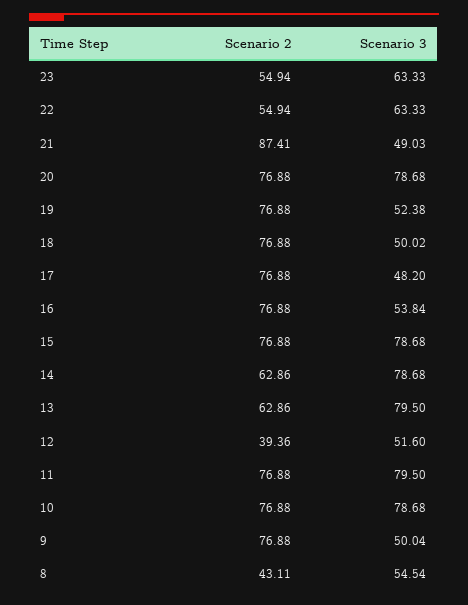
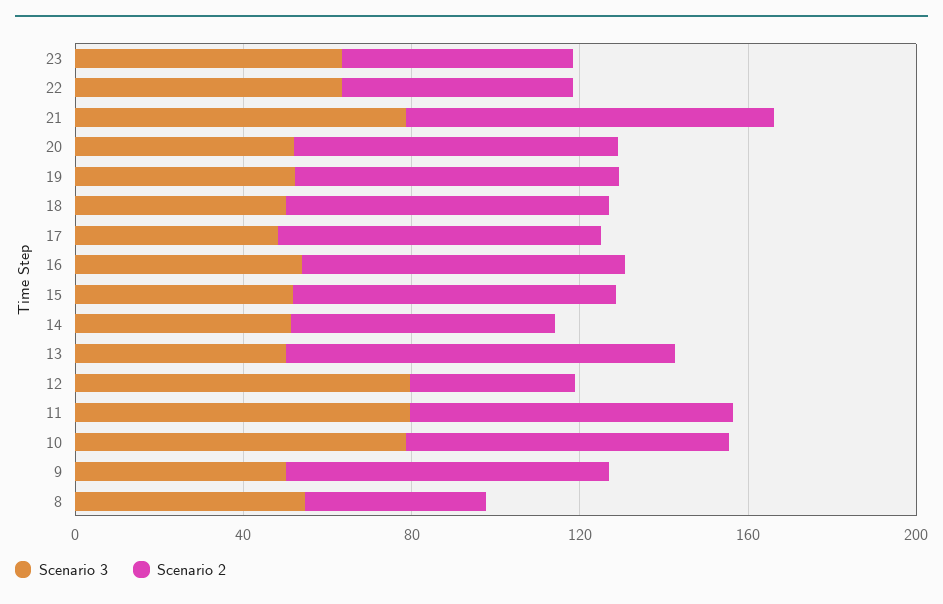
  {
    "Scenario 2": {
      "23": 54.94,
      "22": 54.94,
      "21": 87.41,
      "20": 76.88,
      "19": 76.88,
      "18": 76.88,
      "17": 76.88,
      "16": 76.88,
      "15": 76.88,
      "14": 62.86,
-     "13": 62.86,
+     "13": 90,
      "12": 39.36,
      "11": 76.88,
      "10": 76.88,
      "9": 76.88,
      "8": 43.11
    },
    "Scenario 3": {
      "23": 63.33,
      "22": 63.33,
-     "21": 49.03,
+     "21": 80,
-     "20": 78.68,
+     "20": 50,
      "19": 52.38,
      "18": 50.02,
      "17": 48.2,
      "16": 53.84,
-     "15": 78.68,
+     "15": 50,
-     "14": 78.68,
+     "14": 50,
-     "13": 79.5,
+     "13": 50,
-     "12": 51.6,
+     "12": 80,
      "11": 79.5,
      "10": 78.68,
      "9": 50.04,
      "8": 54.54
    }
  }

